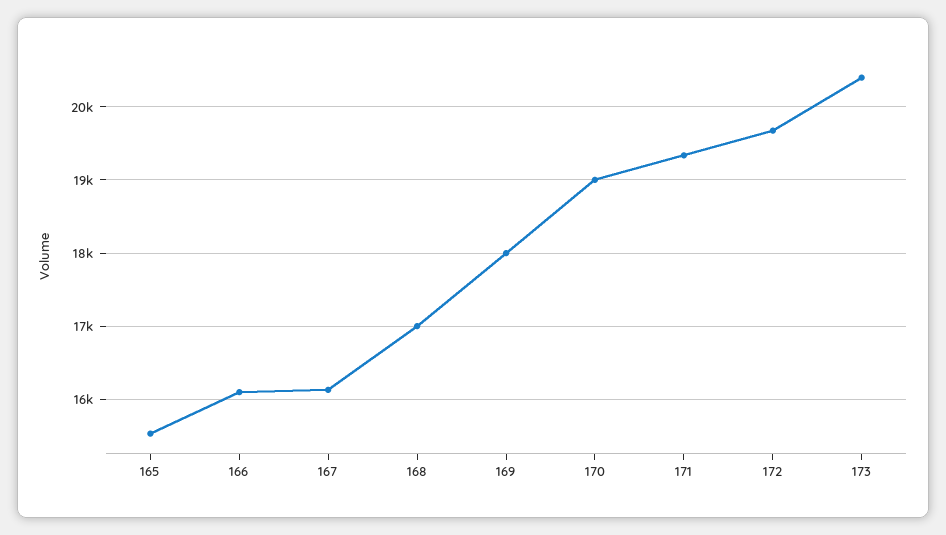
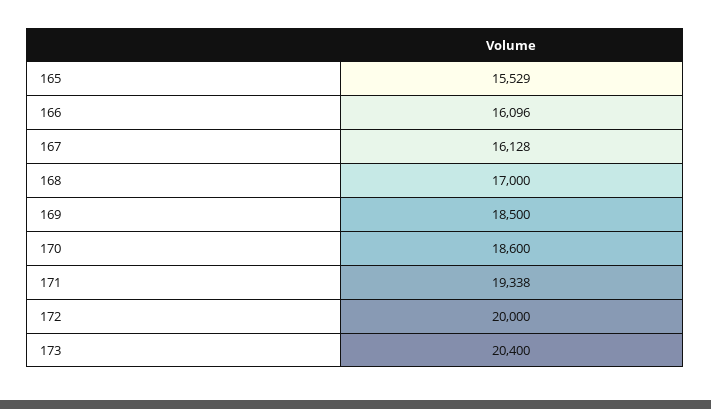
  {
    "165": 15529,
    "166": 16096,
    "167": 16128,
    "168": 17000,
-   "169": 18000,
+   "169": 18500,
-   "170": 19000,
+   "170": 18600,
    "171": 19338,
-   "172": 19700,
+   "172": 20000,
    "173": 20400
  }

